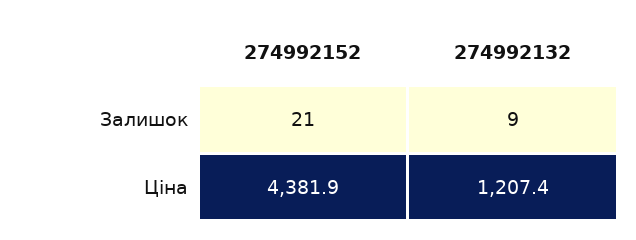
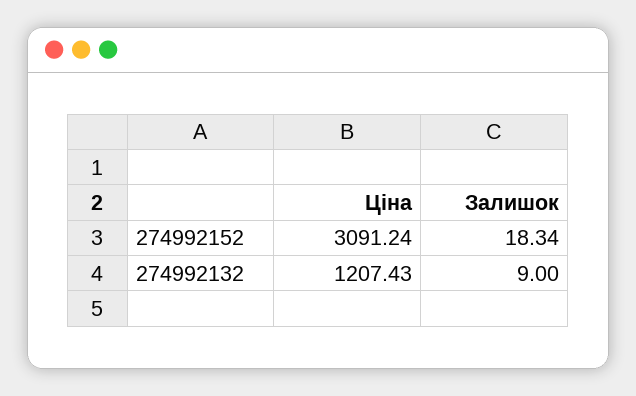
  {
    "274992152": {
-     "Залишок": 21,
+     "Залишок": 18.34,
-     "Ціна": 4381.9
+     "Ціна": 3091.24
    },
    "274992132": {
      "Залишок": 9,
      "Ціна": 1207.43
    }
  }

